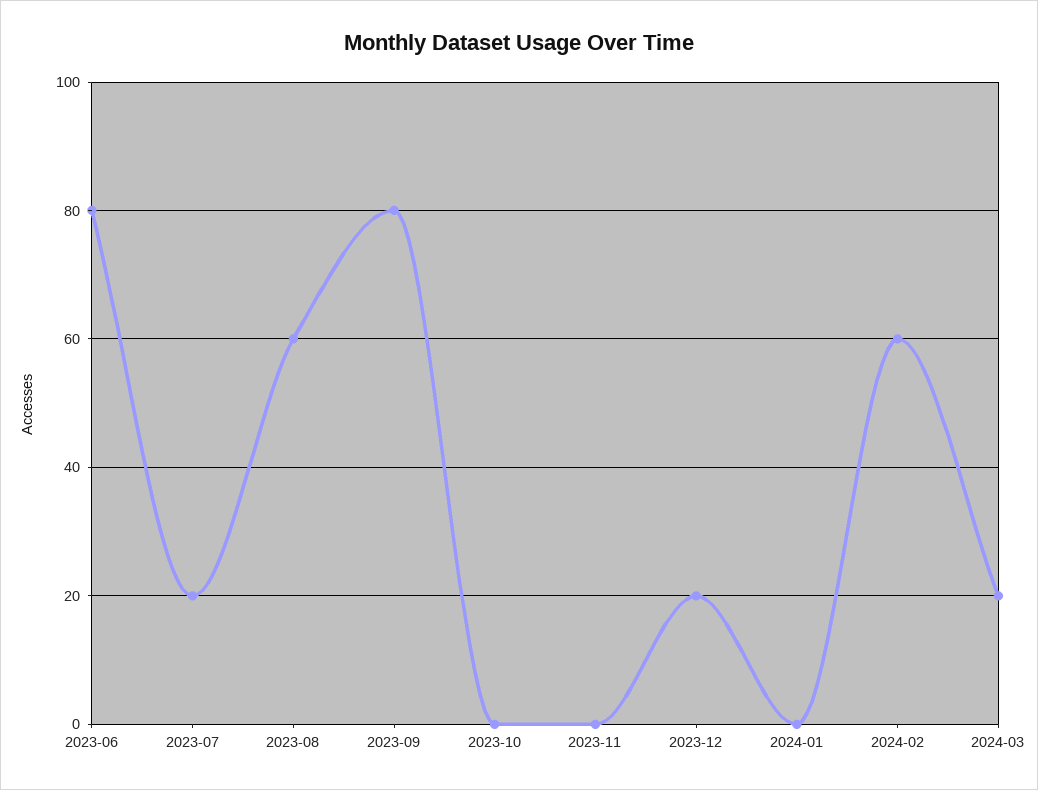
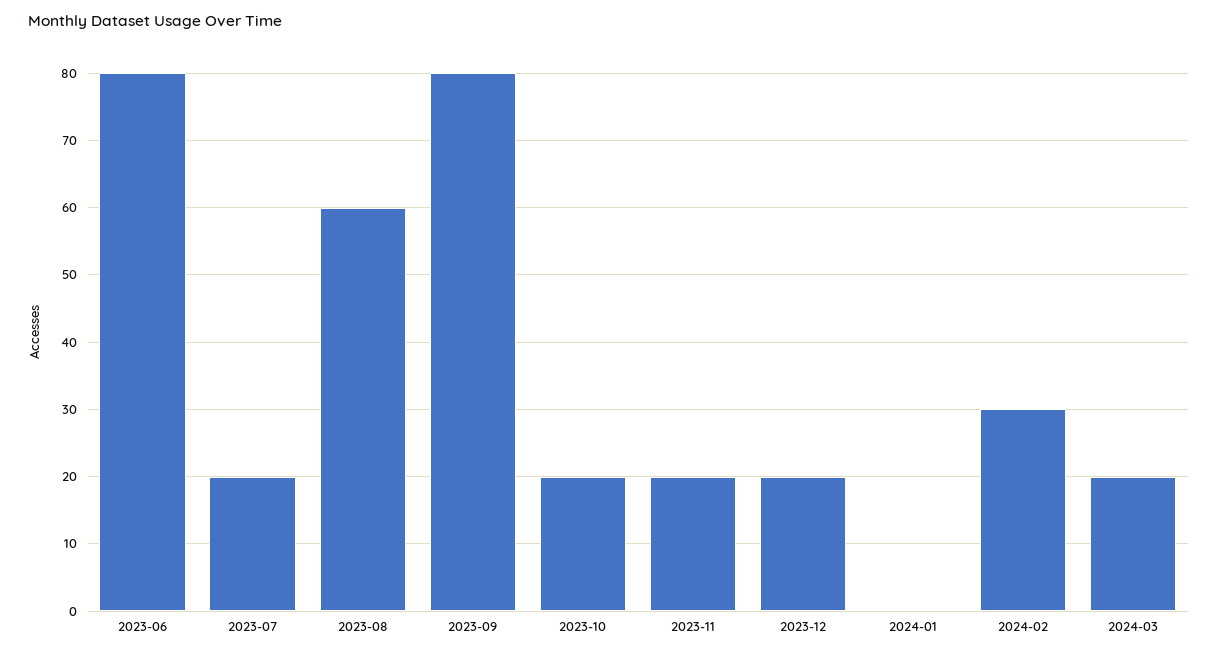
  {
    "2023-06": 80,
    "2023-07": 20,
    "2023-08": 60,
    "2023-09": 80,
-   "2023-10": 0,
+   "2023-10": 20,
-   "2023-11": 0,
+   "2023-11": 20,
    "2023-12": 20,
    "2024-01": 0,
-   "2024-02": 60,
+   "2024-02": 30,
    "2024-03": 20
  }

